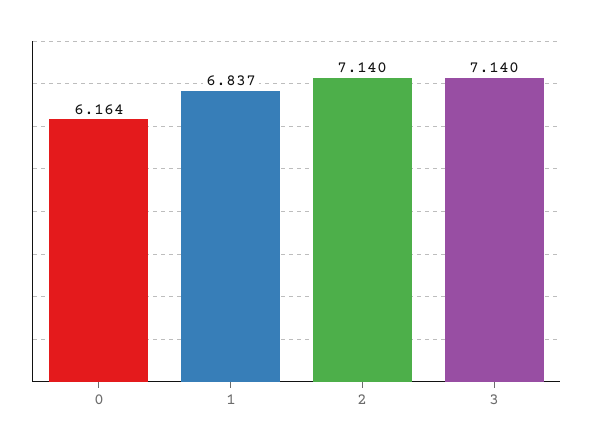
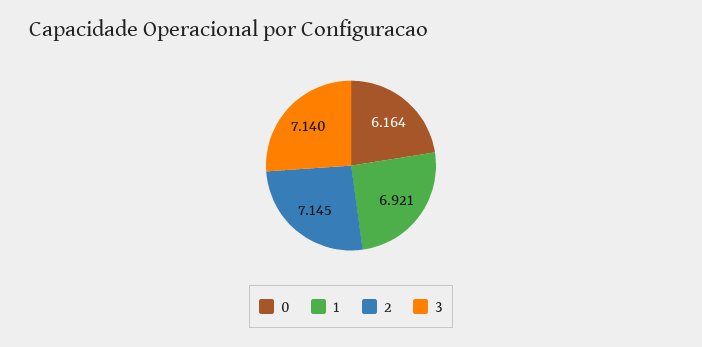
  {
    "0": 6.164,
-   "1": 6.837,
+   "1": 6.921,
-   "2": 7.14,
+   "2": 7.145,
    "3": 7.14
  }

